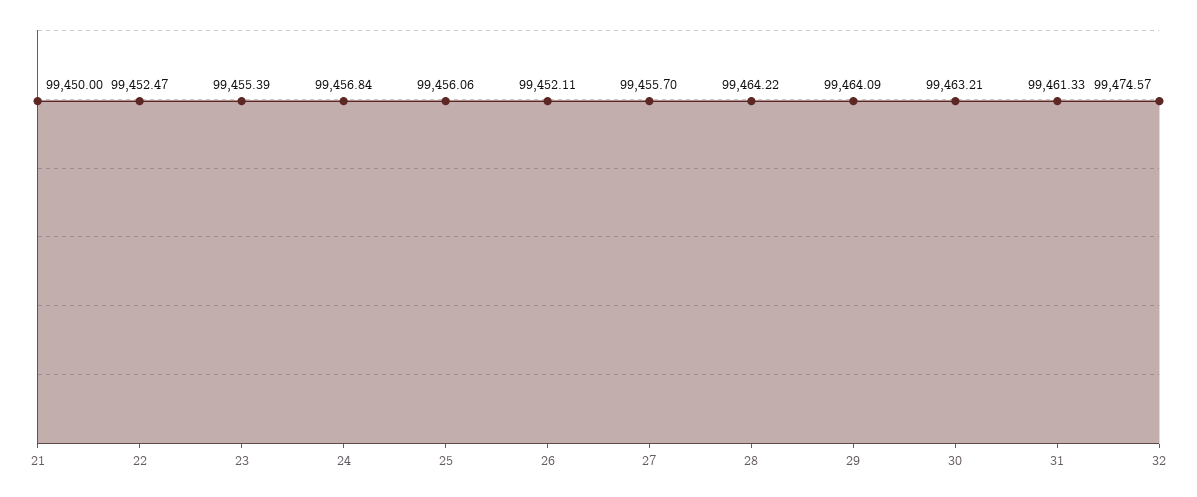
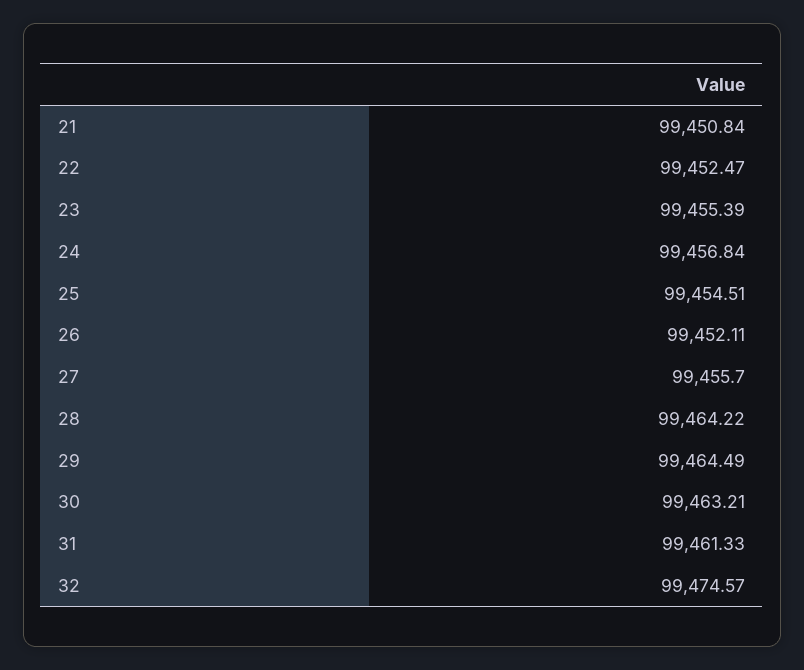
  {
-   "21": 99450,
+   "21": 99450.84,
    "22": 99452.47,
    "23": 99455.39,
    "24": 99456.84,
-   "25": 99456.06,
+   "25": 99454.51,
    "26": 99452.11,
    "27": 99455.7,
    "28": 99464.22,
-   "29": 99464.09,
+   "29": 99464.49,
    "30": 99463.21,
    "31": 99461.33,
    "32": 99474.57
  }

